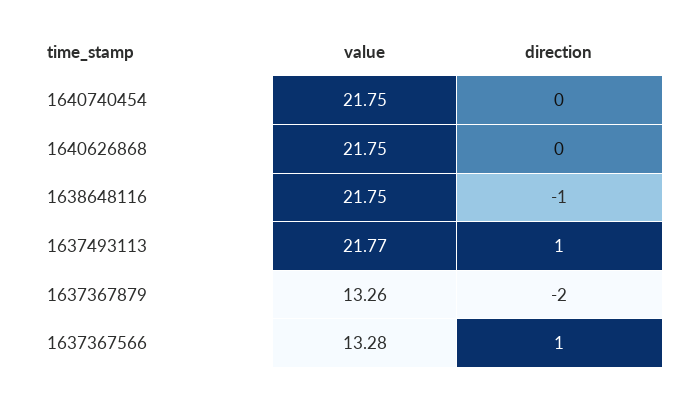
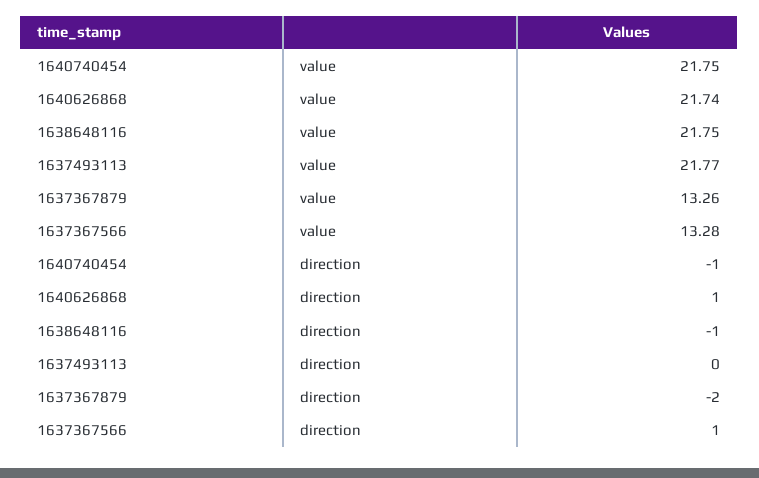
  {
    "value": {
      "1640740454": 21.75,
-     "1640626868": 21.75,
+     "1640626868": 21.74,
      "1638648116": 21.75,
      "1637493113": 21.77,
      "1637367879": 13.26,
      "1637367566": 13.28
    },
    "direction": {
-     "1640740454": 0,
+     "1640740454": -1,
-     "1640626868": 0,
+     "1640626868": 1,
      "1638648116": -1,
-     "1637493113": 1,
+     "1637493113": 0,
      "1637367879": -2,
      "1637367566": 1
    }
  }

